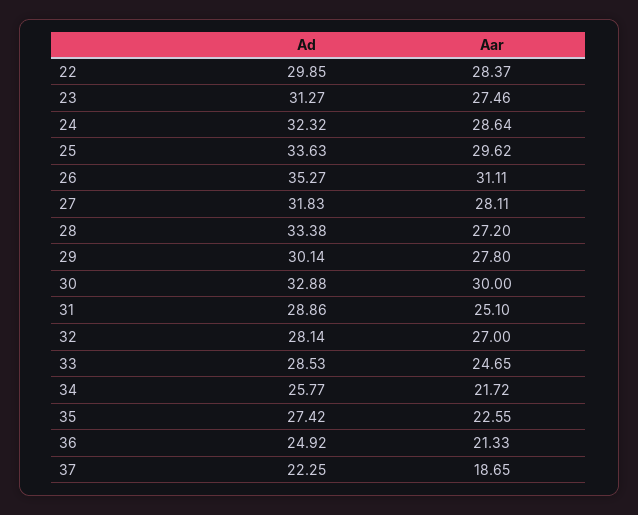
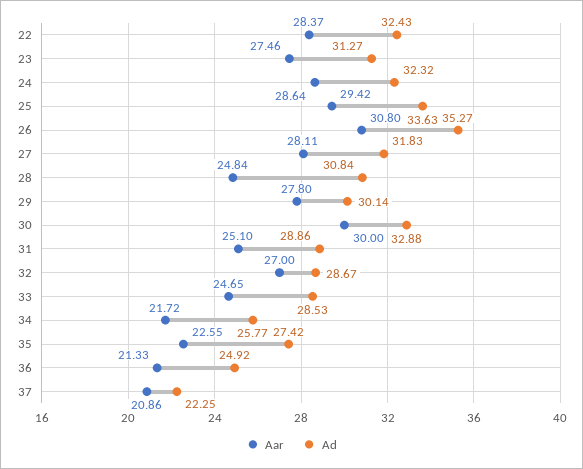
  {
    "Ad": {
-     "22": 29.85,
+     "22": 32.43,
      "23": 31.27,
      "24": 32.32,
      "25": 33.63,
      "26": 35.27,
      "27": 31.83,
-     "28": 33.38,
+     "28": 30.84,
      "29": 30.14,
      "30": 32.88,
      "31": 28.86,
-     "32": 28.14,
+     "32": 28.67,
      "33": 28.53,
      "34": 25.77,
      "35": 27.42,
      "36": 24.92,
      "37": 22.25
    },
    "Aar": {
      "22": 28.37,
      "23": 27.46,
      "24": 28.64,
-     "25": 29.62,
+     "25": 29.42,
-     "26": 31.11,
+     "26": 30.8,
      "27": 28.11,
-     "28": 27.2,
+     "28": 24.84,
      "29": 27.8,
      "30": 30,
      "31": 25.1,
      "32": 27,
      "33": 24.65,
      "34": 21.72,
      "35": 22.55,
      "36": 21.33,
-     "37": 18.65
+     "37": 20.86
    }
  }

